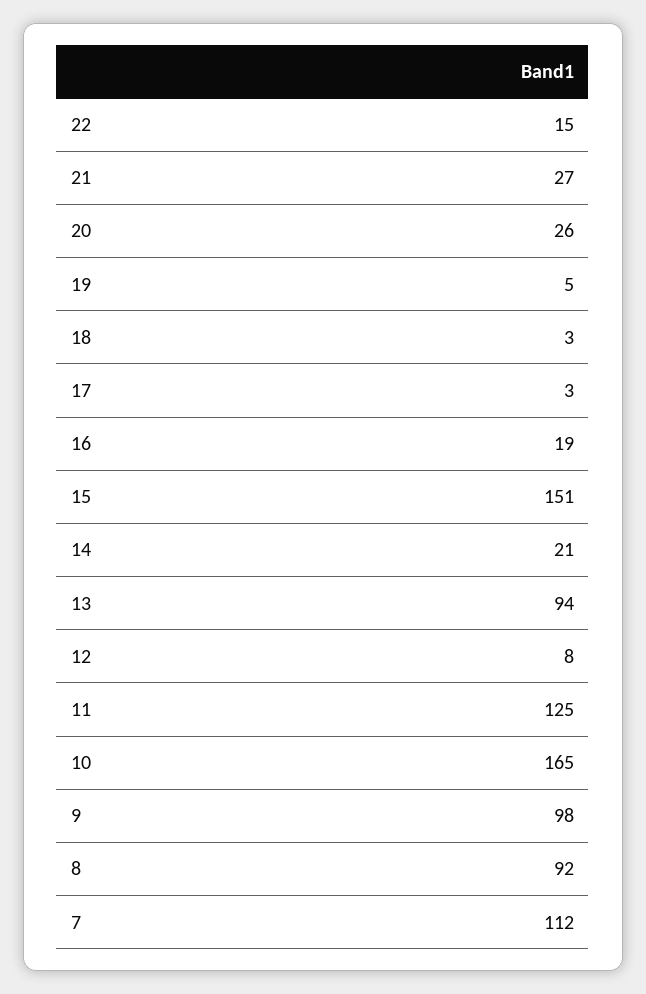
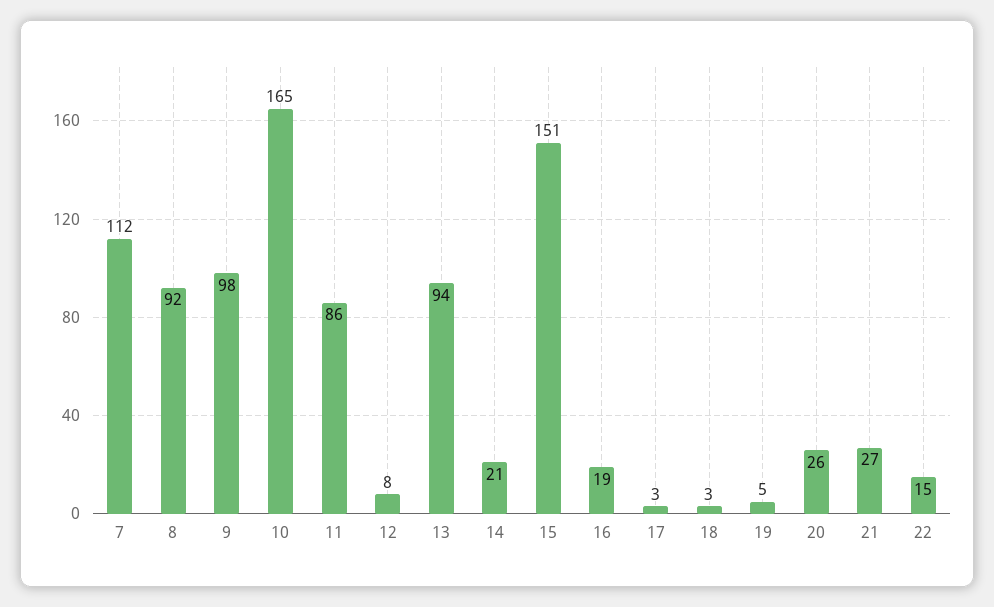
  {
    "22": 15,
    "21": 27,
    "20": 26,
    "19": 5,
    "18": 3,
    "17": 3,
    "16": 19,
    "15": 151,
    "14": 21,
    "13": 94,
    "12": 8,
-   "11": 125,
+   "11": 86,
    "10": 165,
    "9": 98,
    "8": 92,
    "7": 112
  }

